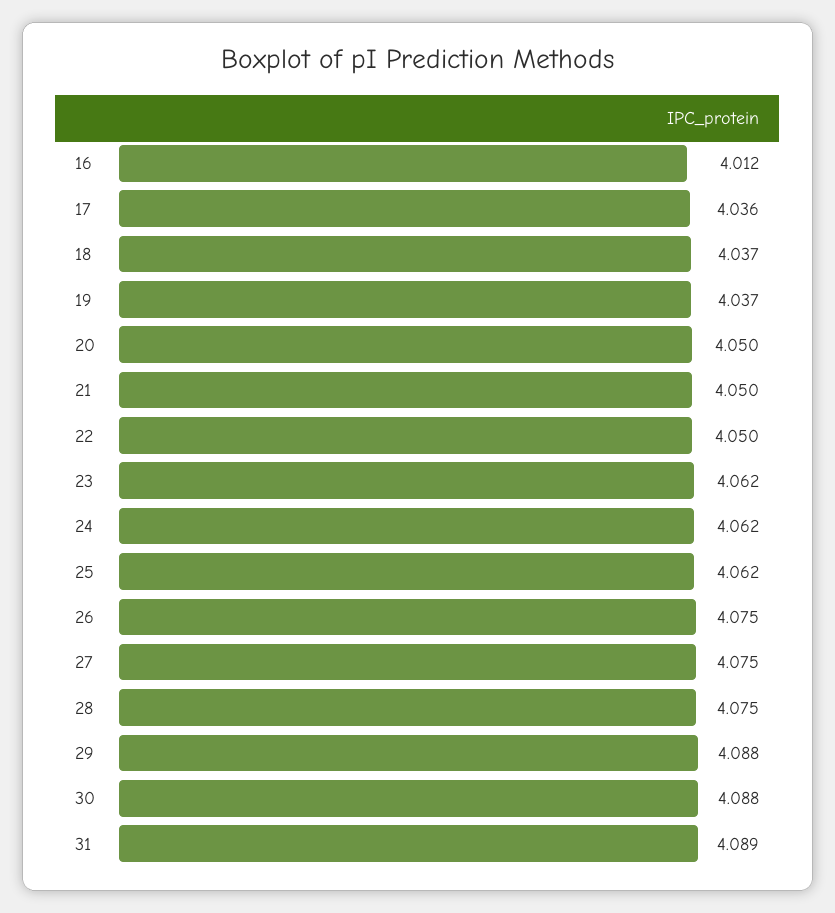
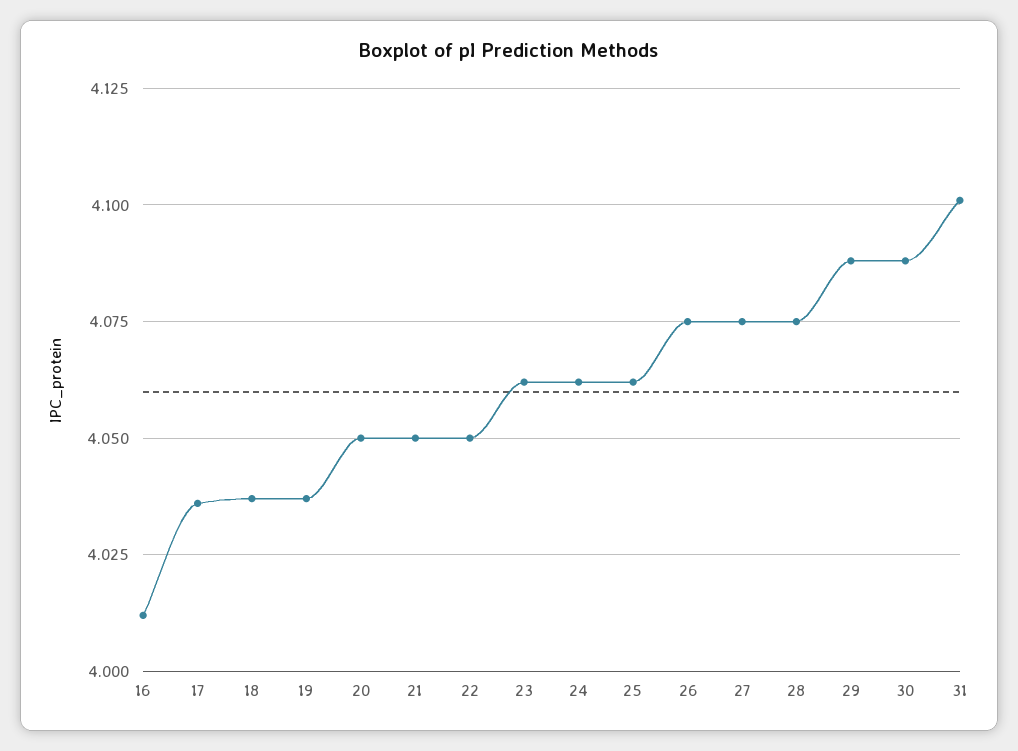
  {
    "16": 4.012,
    "17": 4.036,
    "18": 4.037,
    "19": 4.037,
    "20": 4.05,
    "21": 4.05,
    "22": 4.05,
    "23": 4.062,
    "24": 4.062,
    "25": 4.062,
    "26": 4.075,
    "27": 4.075,
    "28": 4.075,
    "29": 4.088,
    "30": 4.088,
-   "31": 4.089
+   "31": 4.1
  }

